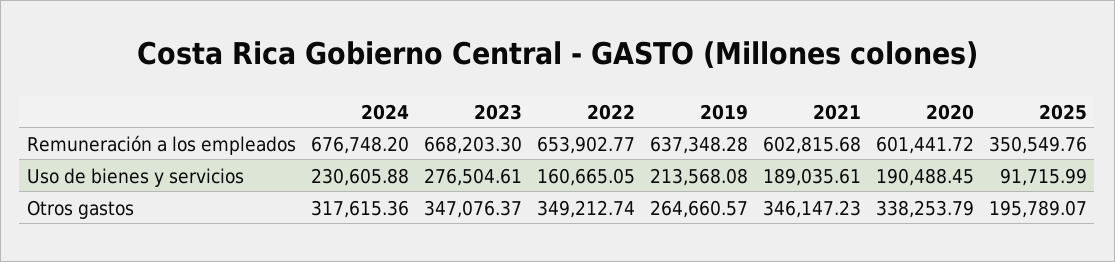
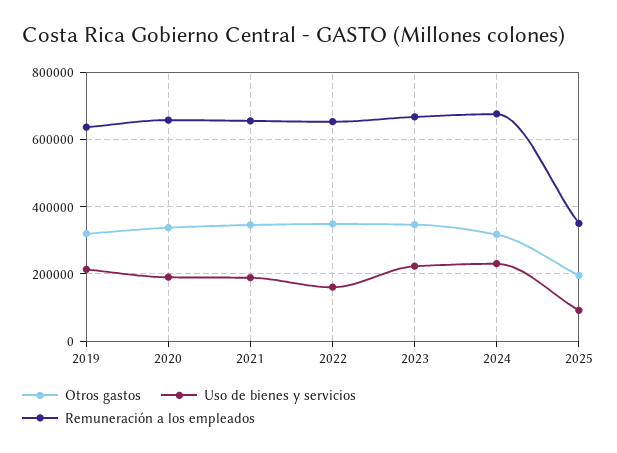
  {
    "Remuneración a los empleados": {
      "2024": 676748.2,
      "2023": 668203.3,
      "2022": 653902.77,
      "2019": 637348.28,
-     "2021": 602815.68,
+     "2021": 660000,
-     "2020": 601441.72,
+     "2020": 660000,
      "2025": 350549.76
    },
    "Uso de bienes y servicios": {
      "2024": 230605.88,
-     "2023": 276504.61,
+     "2023": 220000,
      "2022": 160665.05,
      "2019": 213568.08,
      "2021": 189035.61,
      "2020": 190488.45,
      "2025": 91715.99
    },
    "Otros gastos": {
      "2024": 317615.36,
      "2023": 347076.37,
      "2022": 349212.74,
-     "2019": 264660.57,
+     "2019": 320000,
      "2021": 346147.23,
      "2020": 338253.79,
      "2025": 195789.07
    }
  }

